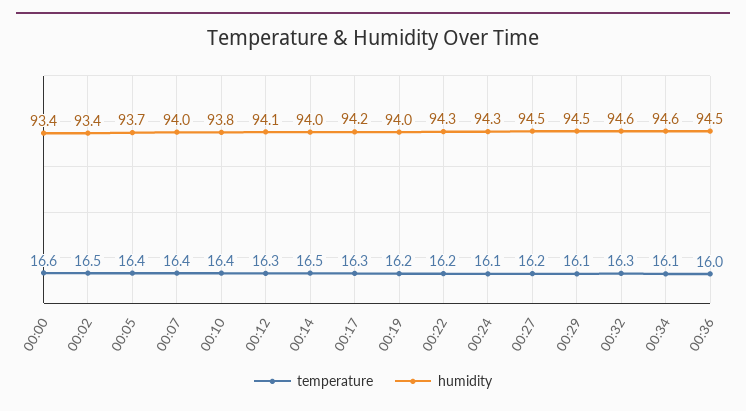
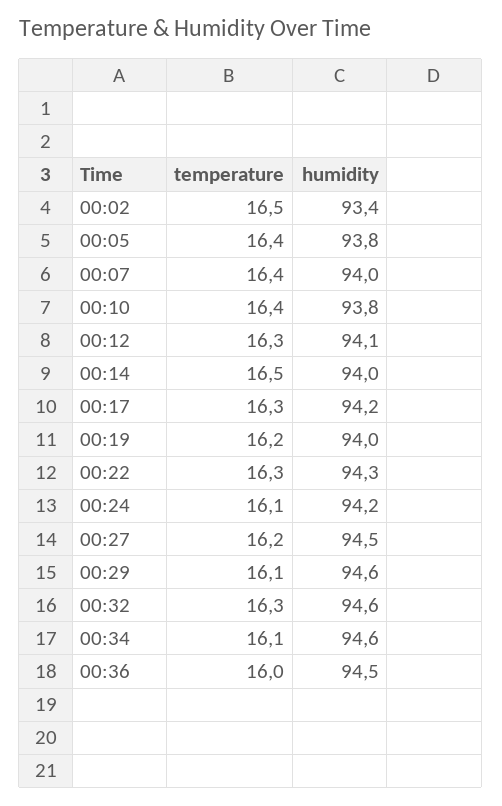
  {
    "temperature": {
-     "00:00": 16.6,
      "00:02": 16.5,
      "00:05": 16.4,
      "00:07": 16.4,
      "00:10": 16.4,
      "00:12": 16.3,
      "00:14": 16.5,
      "00:17": 16.3,
      "00:19": 16.2,
-     "00:22": 16.2,
+     "00:22": 16.3,
      "00:24": 16.1,
      "00:27": 16.2,
      "00:29": 16.1,
      "00:32": 16.3,
      "00:34": 16.1,
      "00:36": 16
    },
    "humidity": {
-     "00:00": 93.4,
      "00:02": 93.4,
-     "00:05": 93.7,
+     "00:05": 93.8,
      "00:07": 94,
      "00:10": 93.8,
      "00:12": 94.1,
      "00:14": 94,
      "00:17": 94.2,
      "00:19": 94,
      "00:22": 94.3,
-     "00:24": 94.3,
+     "00:24": 94.2,
      "00:27": 94.5,
-     "00:29": 94.5,
+     "00:29": 94.6,
      "00:32": 94.6,
      "00:34": 94.6,
      "00:36": 94.5
    }
  }

